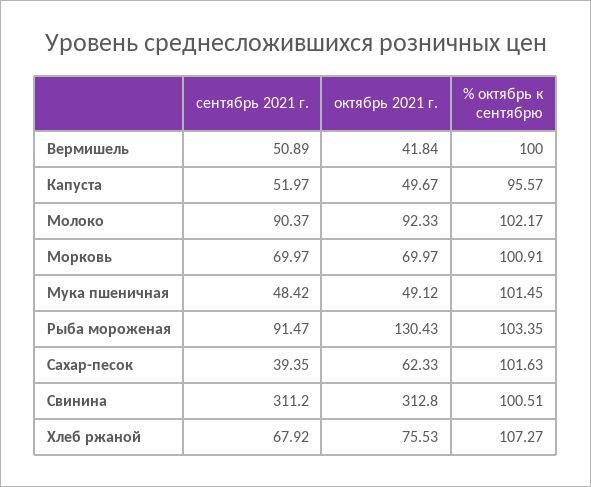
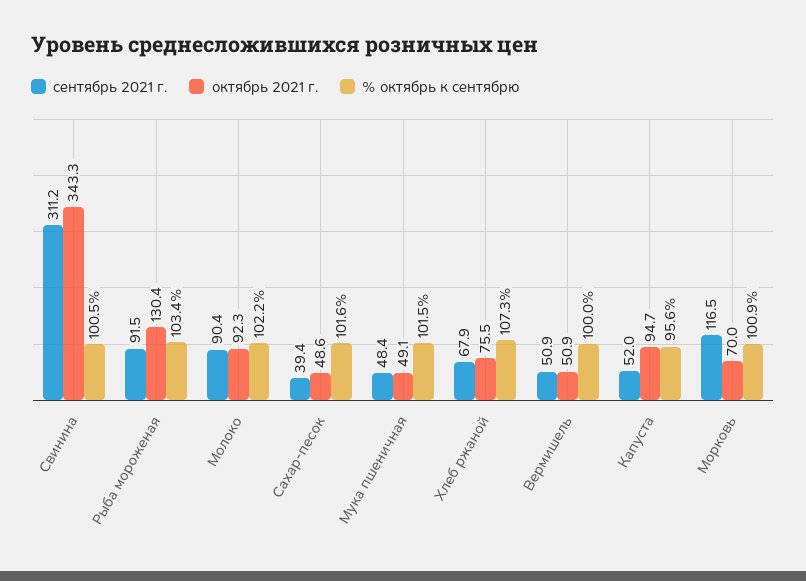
  {
    "сентябрь 2021 г.": {
      "Вермишель": 50.89,
      "Капуста": 51.97,
      "Молоко": 90.37,
-     "Морковь": 69.97,
+     "Морковь": 116.5,
      "Мука пшеничная": 48.42,
      "Рыба мороженая": 91.47,
      "Сахар-песок": 39.35,
      "Свинина": 311.2,
      "Хлеб ржаной": 67.92
    },
    "октябрь 2021 г.": {
-     "Вермишель": 41.84,
+     "Вермишель": 50.9,
-     "Капуста": 49.67,
+     "Капуста": 94.7,
      "Молоко": 92.33,
      "Морковь": 69.97,
      "Мука пшеничная": 49.12,
      "Рыба мороженая": 130.43,
-     "Сахар-песок": 62.33,
+     "Сахар-песок": 48.6,
-     "Свинина": 312.8,
+     "Свинина": 343.3,
      "Хлеб ржаной": 75.53
    },
    "% октябрь к сентябрю": {
      "Вермишель": 100,
      "Капуста": 95.57,
      "Молоко": 102.17,
      "Морковь": 100.91,
      "Мука пшеничная": 101.45,
      "Рыба мороженая": 103.35,
      "Сахар-песок": 101.63,
      "Свинина": 100.51,
      "Хлеб ржаной": 107.27
    }
  }

